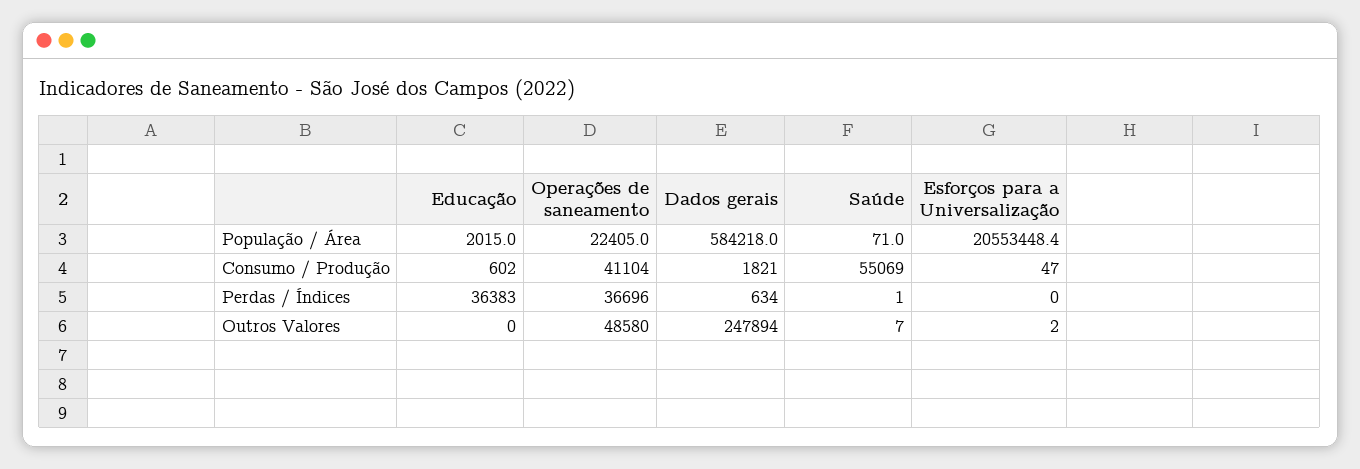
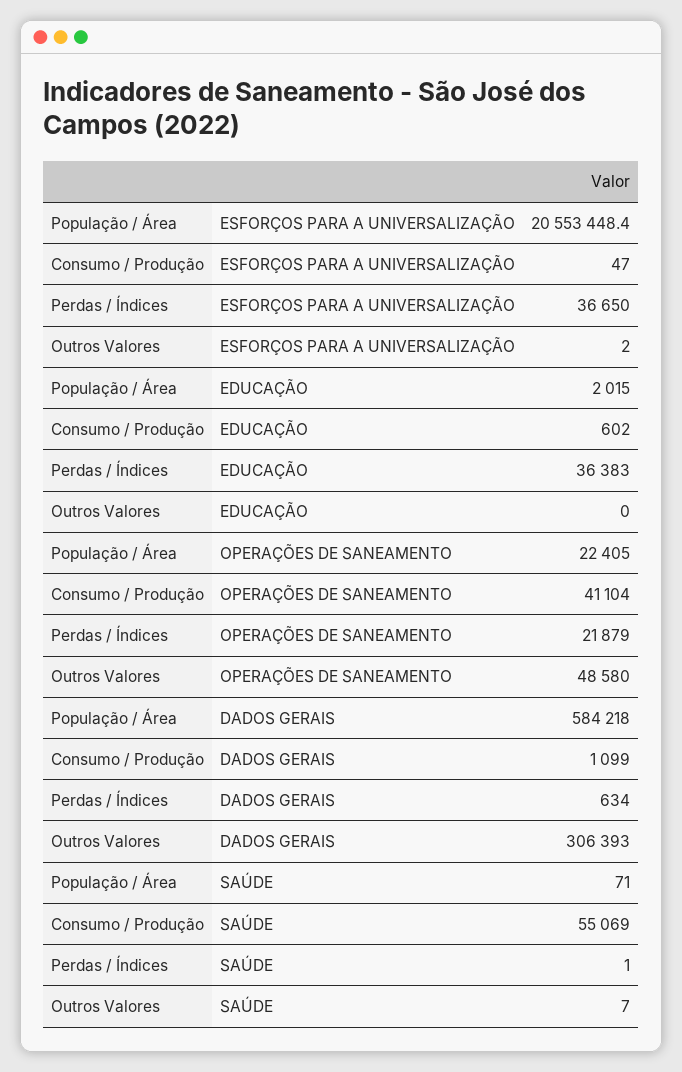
  {
    "Educação": {
      "População / Área": 2015,
      "Consumo / Produção": 602,
      "Perdas / Índices": 36383,
      "Outros Valores": 0
    },
    "Operações de saneamento": {
      "População / Área": 22405,
      "Consumo / Produção": 41104,
-     "Perdas / Índices": 36696,
+     "Perdas / Índices": 21879,
      "Outros Valores": 48580
    },
    "Dados gerais": {
      "População / Área": 584218,
-     "Consumo / Produção": 1821,
+     "Consumo / Produção": 1099,
      "Perdas / Índices": 634,
-     "Outros Valores": 247894
+     "Outros Valores": 306393
    },
    "Saúde": {
      "População / Área": 71,
      "Consumo / Produção": 55069,
      "Perdas / Índices": 1,
      "Outros Valores": 7
    },
    "Esforços para a Universalização": {
      "População / Área": 20553448.4,
      "Consumo / Produção": 47,
-     "Perdas / Índices": 0,
+     "Perdas / Índices": 36650,
      "Outros Valores": 2
    }
  }

